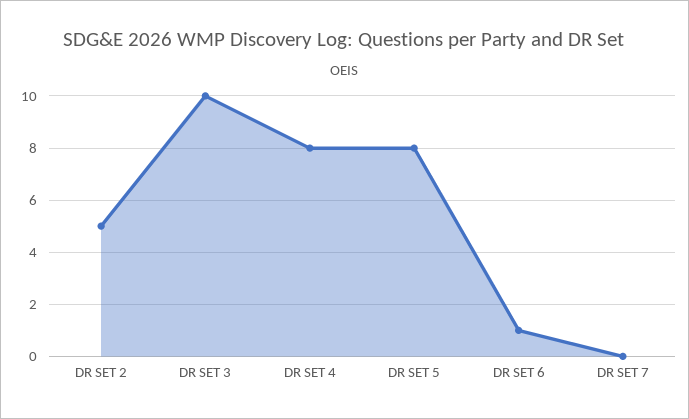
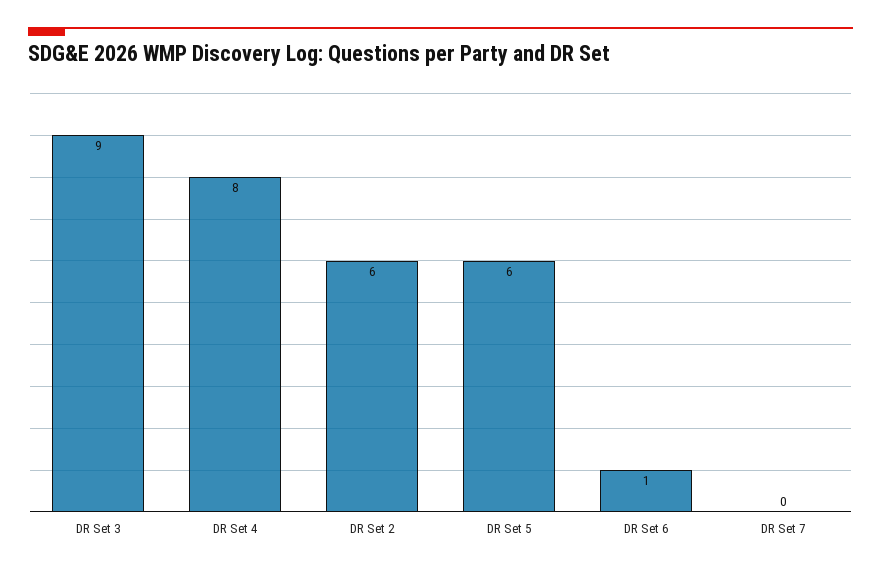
  {
-   "DR SET 2": 5,
+   "DR SET 2": 6,
-   "DR SET 3": 10,
+   "DR SET 3": 9,
    "DR SET 4": 8,
-   "DR SET 5": 8,
+   "DR SET 5": 6,
    "DR SET 6": 1,
    "DR SET 7": 0
  }

